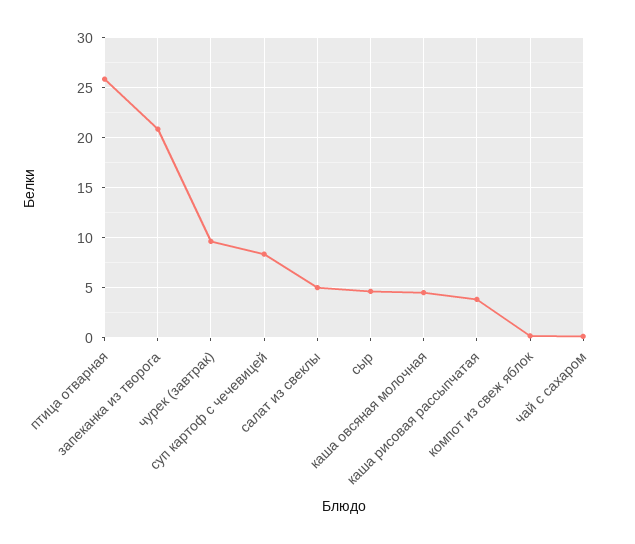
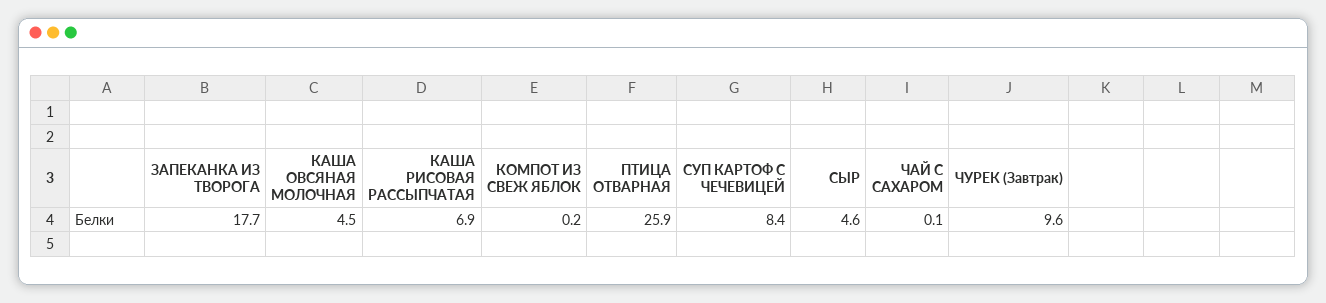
  {
    "птица отварная": 25.9,
-   "запеканка из творога": 21,
+   "запеканка из творога": 17.7,
    "чурек (завтрак)": 9.6,
    "суп картоф с чечевицей": 8.4,
-   "салат из свеклы": 5,
    "сыр": 4.6,
    "каша овсяная молочная": 4.5,
-   "каша рисовая рассыпчатая": 4,
+   "каша рисовая рассыпчатая": 6.9,
    "компот из свеж яблок": 0.2,
    "чай с сахаром": 0.1
  }

